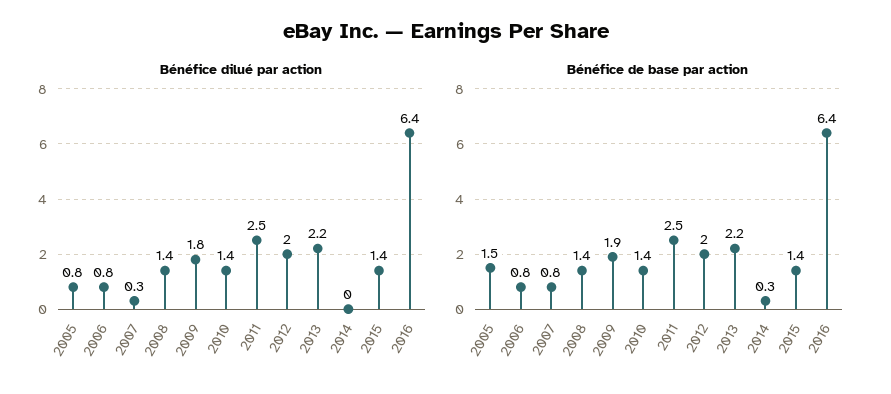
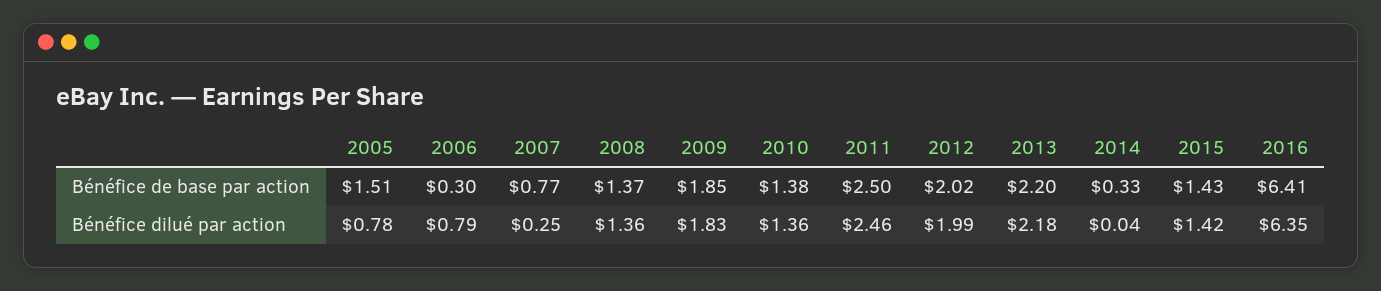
  {
    "Bénéfice dilué par action": {
      "2005": 0.78,
      "2006": 0.79,
      "2007": 0.25,
      "2008": 1.36,
      "2009": 1.83,
      "2010": 1.36,
      "2011": 2.46,
      "2012": 1.99,
      "2013": 2.18,
      "2014": 0.04,
      "2015": 1.42,
      "2016": 6.35
    },
    "Bénéfice de base par action": {
      "2005": 1.51,
-     "2006": 0.8,
+     "2006": 0.3,
      "2007": 0.77,
      "2008": 1.37,
      "2009": 1.85,
      "2010": 1.38,
      "2011": 2.5,
      "2012": 2.02,
      "2013": 2.2,
      "2014": 0.33,
      "2015": 1.43,
      "2016": 6.41
    }
  }

